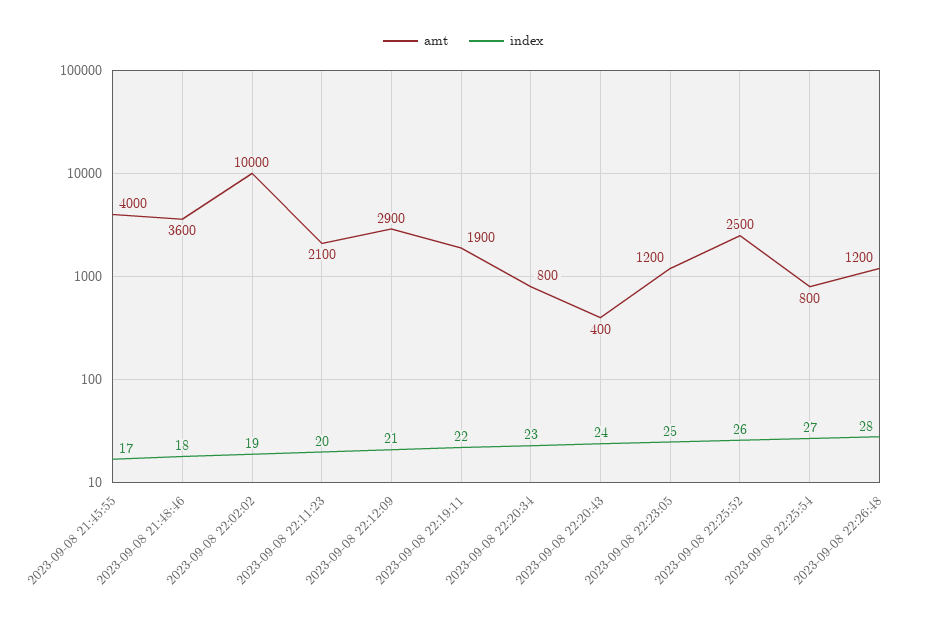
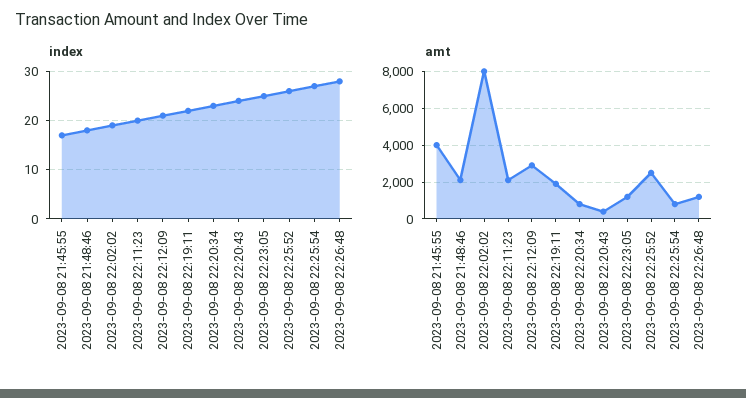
  {
    "amt": {
      "2023-09-08 21:45:55": 4000,
-     "2023-09-08 21:48:46": 3600,
+     "2023-09-08 21:48:46": 2000,
-     "2023-09-08 22:02:02": 10000,
+     "2023-09-08 22:02:02": 8000,
      "2023-09-08 22:11:23": 2100,
      "2023-09-08 22:12:09": 2900,
      "2023-09-08 22:19:11": 1900,
      "2023-09-08 22:20:34": 800,
      "2023-09-08 22:20:43": 400,
      "2023-09-08 22:23:05": 1200,
      "2023-09-08 22:25:52": 2500,
      "2023-09-08 22:25:54": 800,
      "2023-09-08 22:26:48": 1200
    },
    "index": {
      "2023-09-08 21:45:55": 17,
      "2023-09-08 21:48:46": 18,
      "2023-09-08 22:02:02": 19,
      "2023-09-08 22:11:23": 20,
      "2023-09-08 22:12:09": 21,
      "2023-09-08 22:19:11": 22,
      "2023-09-08 22:20:34": 23,
      "2023-09-08 22:20:43": 24,
      "2023-09-08 22:23:05": 25,
      "2023-09-08 22:25:52": 26,
      "2023-09-08 22:25:54": 27,
      "2023-09-08 22:26:48": 28
    }
  }

